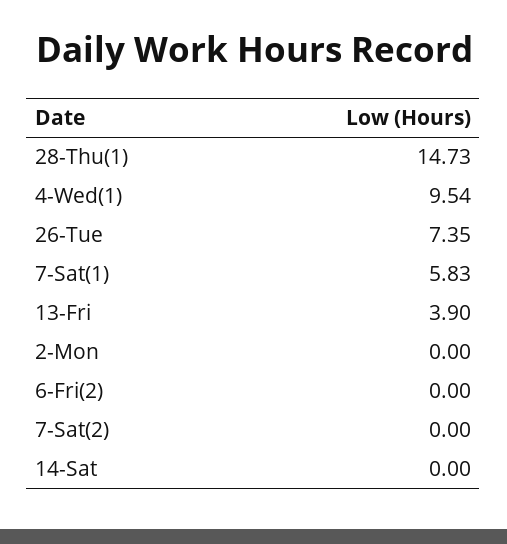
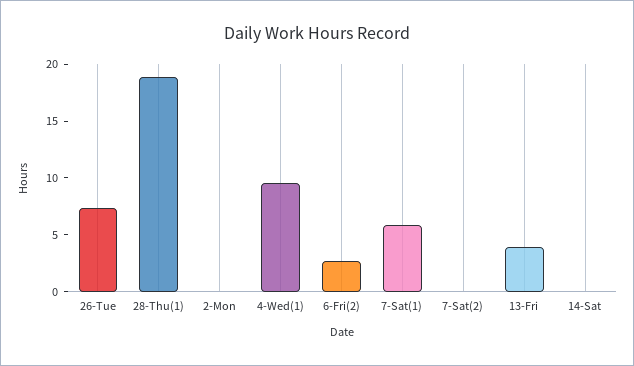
  {
-   "28-Thu(1)": 14.73,
+   "28-Thu(1)": 19,
    "4-Wed(1)": 9.54,
    "26-Tue": 7.35,
    "7-Sat(1)": 5.83,
    "13-Fri": 3.9,
    "2-Mon": 0,
-   "6-Fri(2)": 0,
+   "6-Fri(2)": 3,
    "7-Sat(2)": 0,
    "14-Sat": 0
  }

